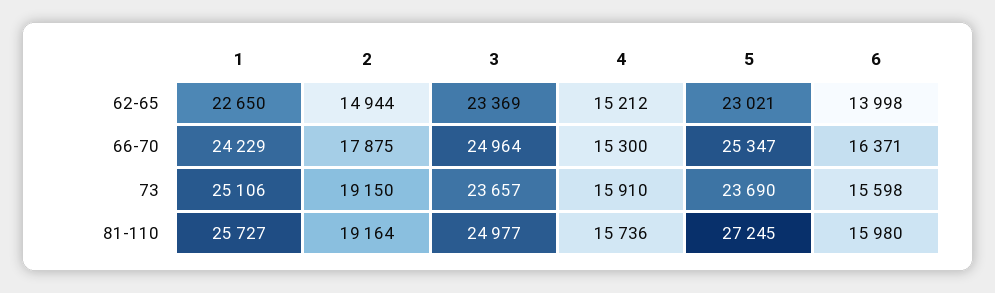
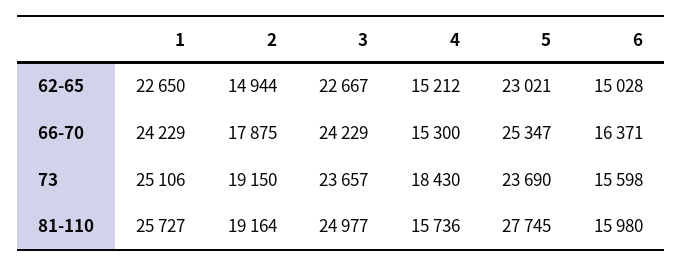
  {
    "1": {
      "62-65": 22650,
      "66-70": 24229,
      "73": 25106,
      "81-110": 25727
    },
    "2": {
      "62-65": 14944,
      "66-70": 17875,
      "73": 19150,
      "81-110": 19164
    },
    "3": {
-     "62-65": 23369,
+     "62-65": 22667,
-     "66-70": 24964,
+     "66-70": 24229,
      "73": 23657,
      "81-110": 24977
    },
    "4": {
      "62-65": 15212,
      "66-70": 15300,
-     "73": 15910,
+     "73": 18430,
      "81-110": 15736
    },
    "5": {
      "62-65": 23021,
      "66-70": 25347,
      "73": 23690,
-     "81-110": 27245
+     "81-110": 27745
    },
    "6": {
-     "62-65": 13998,
+     "62-65": 15028,
      "66-70": 16371,
      "73": 15598,
      "81-110": 15980
    }
  }

